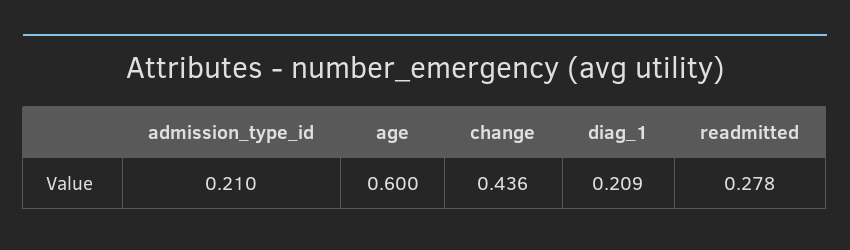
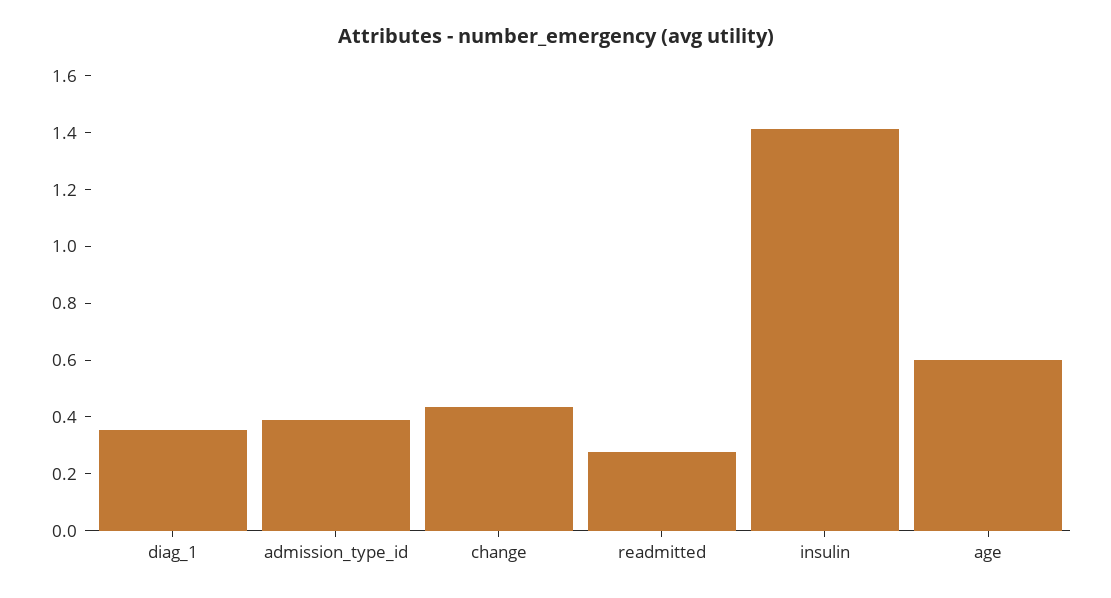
  {
-   "admission_type_id": 0.21,
+   "admission_type_id": 0.4,
    "age": 0.6,
    "change": 0.436,
-   "diag_1": 0.209,
+   "diag_1": 0.35,
-   "readmitted": 0.278
+   "readmitted": 0.278,
+   "insulin": 1.4
  }

